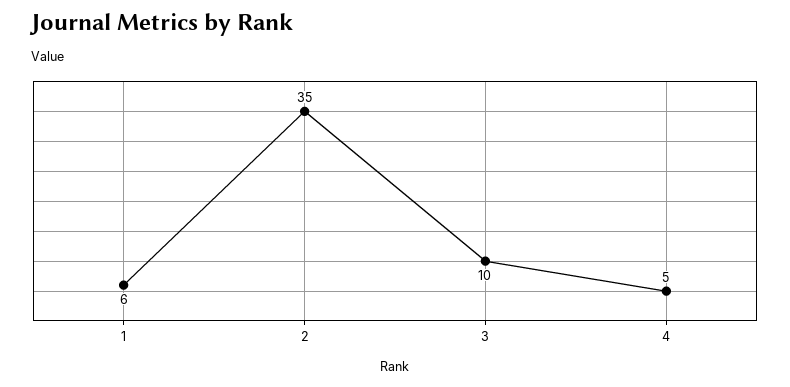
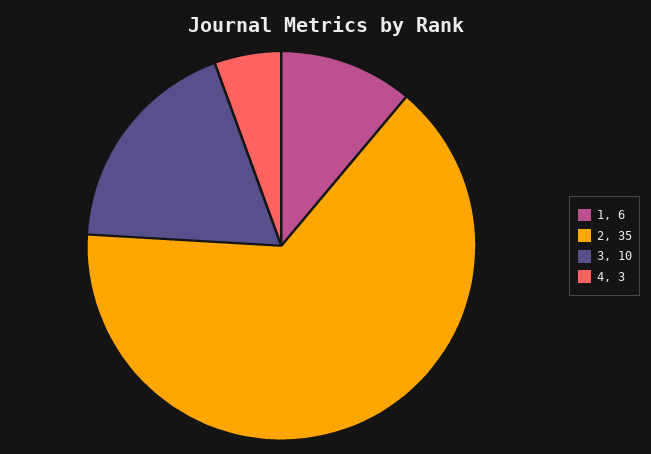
  {
    "1": 6,
    "2": 35,
    "3": 10,
-   "4": 5
+   "4": 3
  }

